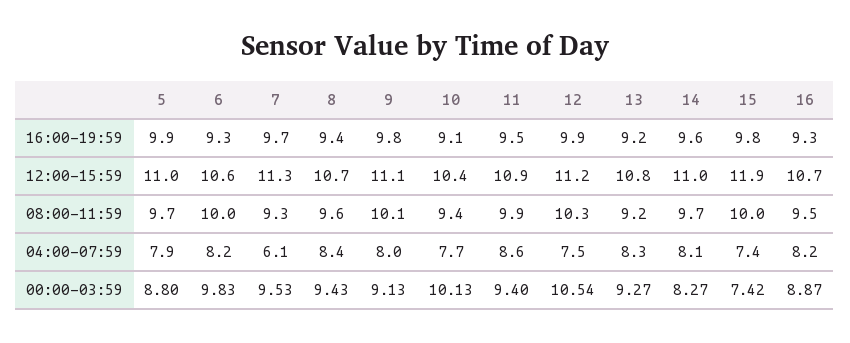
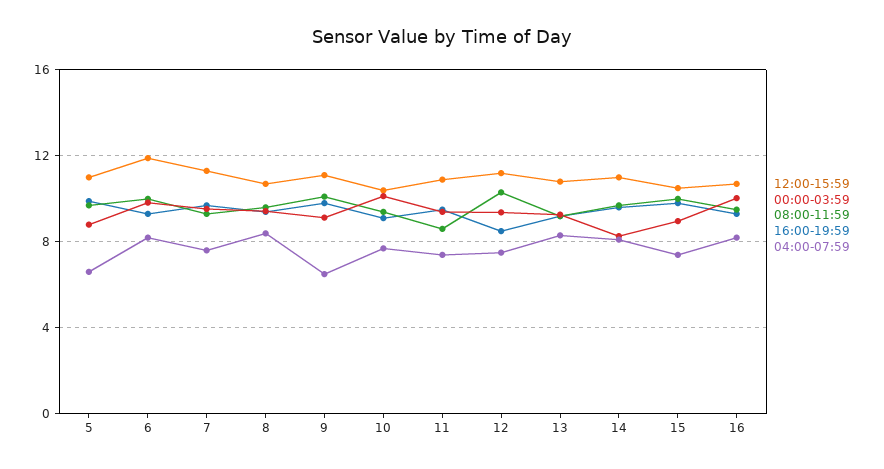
  {
    "16:00-19:59": {
      "5": 9.9,
      "6": 9.3,
      "7": 9.7,
      "8": 9.4,
      "9": 9.8,
      "10": 9.1,
      "11": 9.5,
-     "12": 9.9,
+     "12": 8.5,
      "13": 9.2,
      "14": 9.6,
      "15": 9.8,
      "16": 9.3
    },
    "12:00-15:59": {
      "5": 11,
-     "6": 10.6,
+     "6": 12,
      "7": 11.3,
      "8": 10.7,
      "9": 11.1,
      "10": 10.4,
      "11": 10.9,
      "12": 11.2,
      "13": 10.8,
      "14": 11,
-     "15": 11.9,
+     "15": 10.5,
      "16": 10.7
    },
    "08:00-11:59": {
      "5": 9.7,
      "6": 10,
      "7": 9.3,
      "8": 9.6,
      "9": 10.1,
      "10": 9.4,
-     "11": 9.9,
+     "11": 8.5,
      "12": 10.3,
      "13": 9.2,
      "14": 9.7,
      "15": 10,
      "16": 9.5
    },
    "04:00-07:59": {
-     "5": 7.9,
+     "5": 6.5,
      "6": 8.2,
-     "7": 6.1,
+     "7": 7.5,
      "8": 8.4,
-     "9": 8,
+     "9": 6.5,
      "10": 7.7,
-     "11": 8.6,
+     "11": 7.5,
      "12": 7.5,
      "13": 8.3,
      "14": 8.1,
      "15": 7.4,
      "16": 8.2
    },
    "00:00-03:59": {
      "5": 8.8,
      "6": 9.83,
      "7": 9.53,
      "8": 9.43,
      "9": 9.13,
      "10": 10.13,
      "11": 9.4,
-     "12": 10.54,
+     "12": 9.5,
      "13": 9.27,
      "14": 8.27,
-     "15": 7.42,
+     "15": 9,
-     "16": 8.87
+     "16": 10
    }
  }

